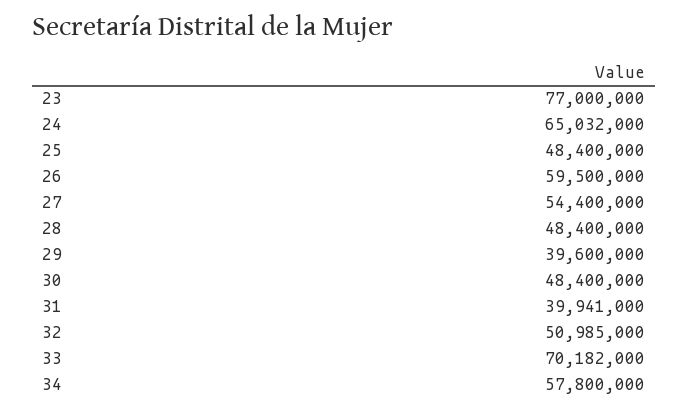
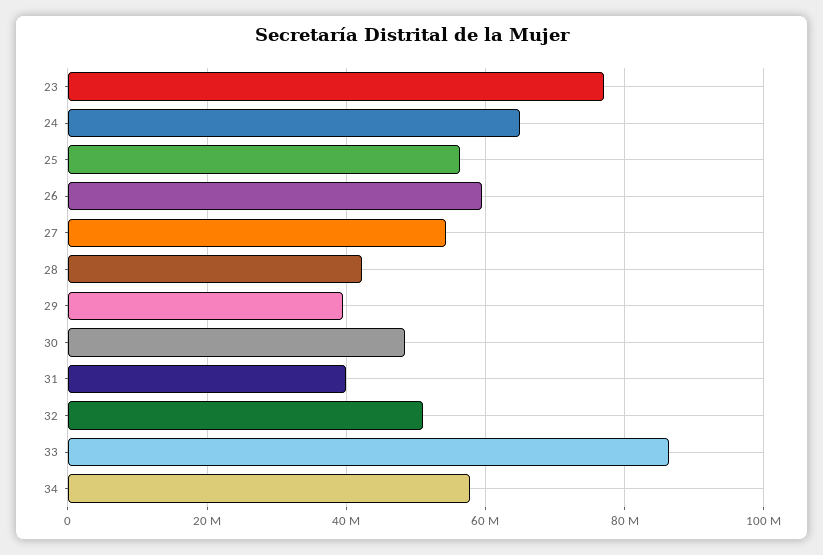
  {
    "23": 77000000,
    "24": 65032000,
-   "25": 48400000,
+   "25": 56000000,
    "26": 59500000,
    "27": 54400000,
-   "28": 48400000,
+   "28": 42000000,
    "29": 39600000,
    "30": 48400000,
    "31": 39941000,
    "32": 50985000,
-   "33": 70182000,
+   "33": 86000000,
    "34": 57800000
  }

